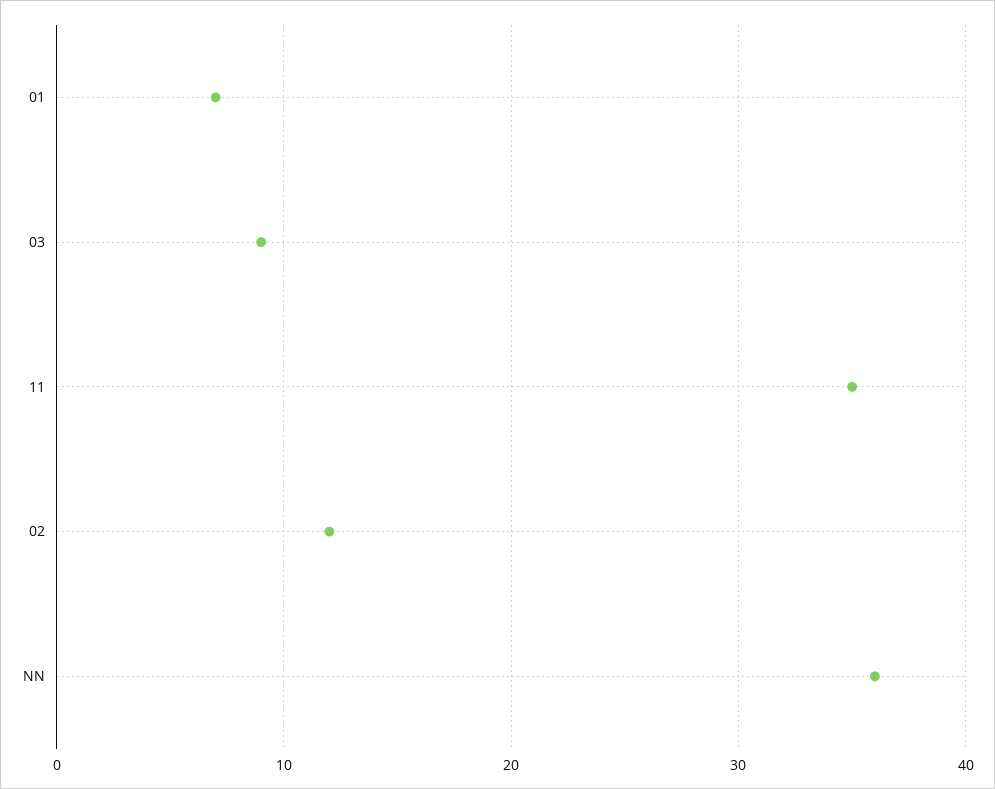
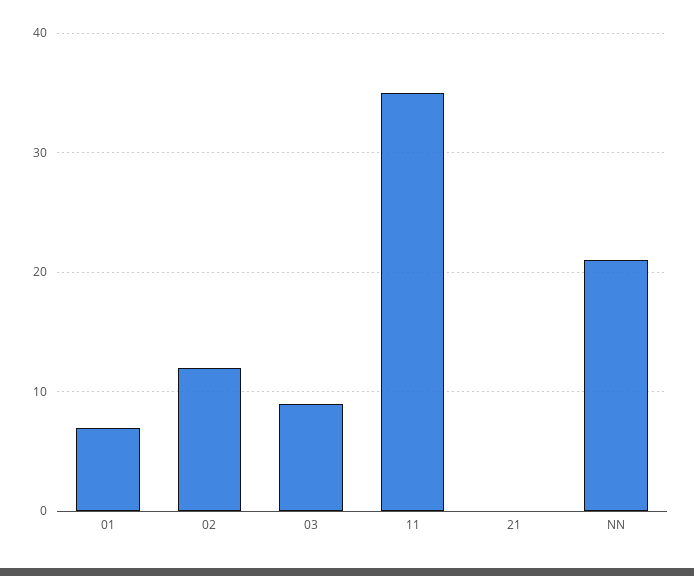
  {
    "01": 7,
    "03": 9,
    "11": 35,
    "02": 12,
-   "NN": 36
+   "NN": 21,
+   "21": 0
  }

